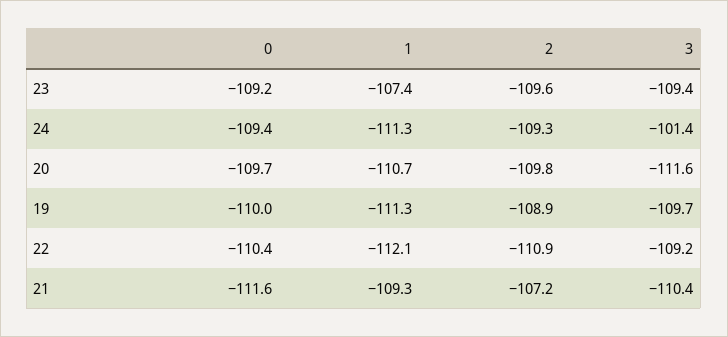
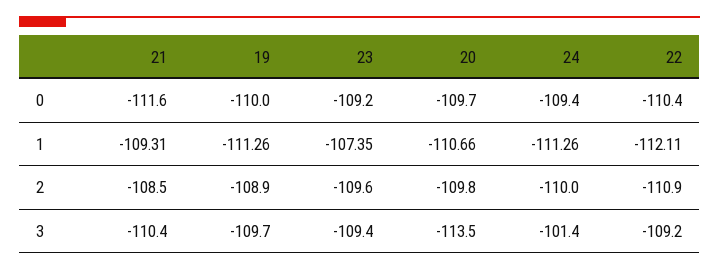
  {
    "0": {
      "23": -109.2,
      "24": -109.4,
      "20": -109.7,
      "19": -110,
      "22": -110.4,
      "21": -111.6
    },
    "1": {
      "23": -107.35,
      "24": -111.26,
      "20": -110.66,
      "19": -111.26,
      "22": -112.11,
      "21": -109.31
    },
    "2": {
      "23": -109.6,
-     "24": -109.3,
+     "24": -110,
      "20": -109.8,
      "19": -108.9,
      "22": -110.9,
-     "21": -107.2
+     "21": -108.5
    },
    "3": {
      "23": -109.4,
      "24": -101.4,
-     "20": -111.6,
+     "20": -113.5,
      "19": -109.7,
      "22": -109.2,
      "21": -110.4
    }
  }

